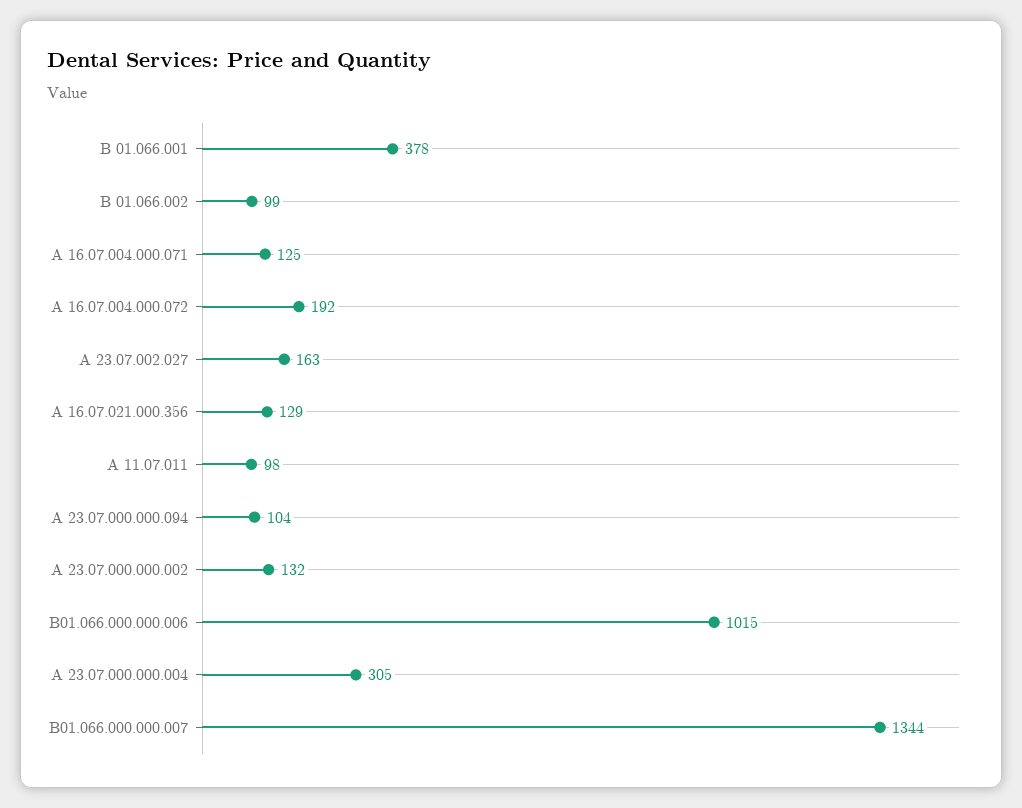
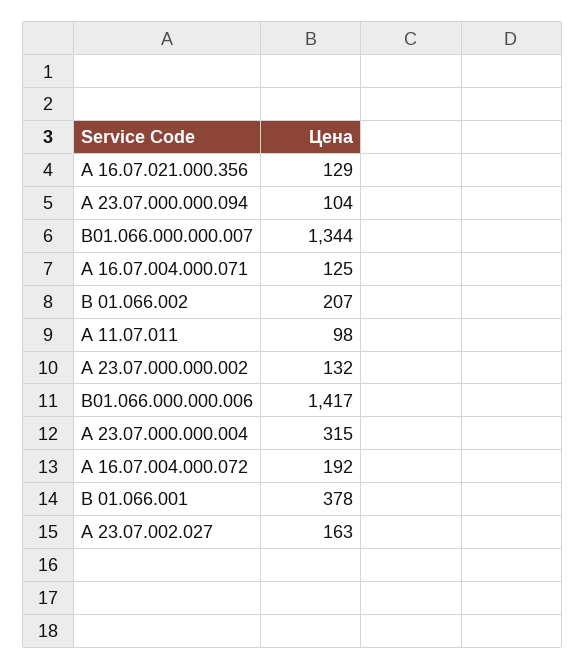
  {
    "В 01.066.001": 378,
-   "В 01.066.002": 99,
+   "В 01.066.002": 207,
    "А 16.07.004.000.071": 125,
    "А 16.07.004.000.072": 192,
    "А 23.07.002.027": 163,
    "А 16.07.021.000.356": 129,
    "А 11.07.011": 98,
    "А 23.07.000.000.094": 104,
    "А 23.07.000.000.002": 132,
-   "В01.066.000.000.006": 1015,
+   "В01.066.000.000.006": 1417,
-   "А 23.07.000.000.004": 305,
+   "А 23.07.000.000.004": 315,
    "В01.066.000.000.007": 1344
  }

